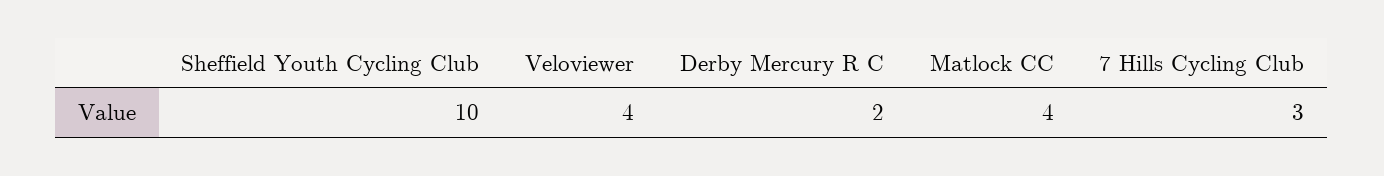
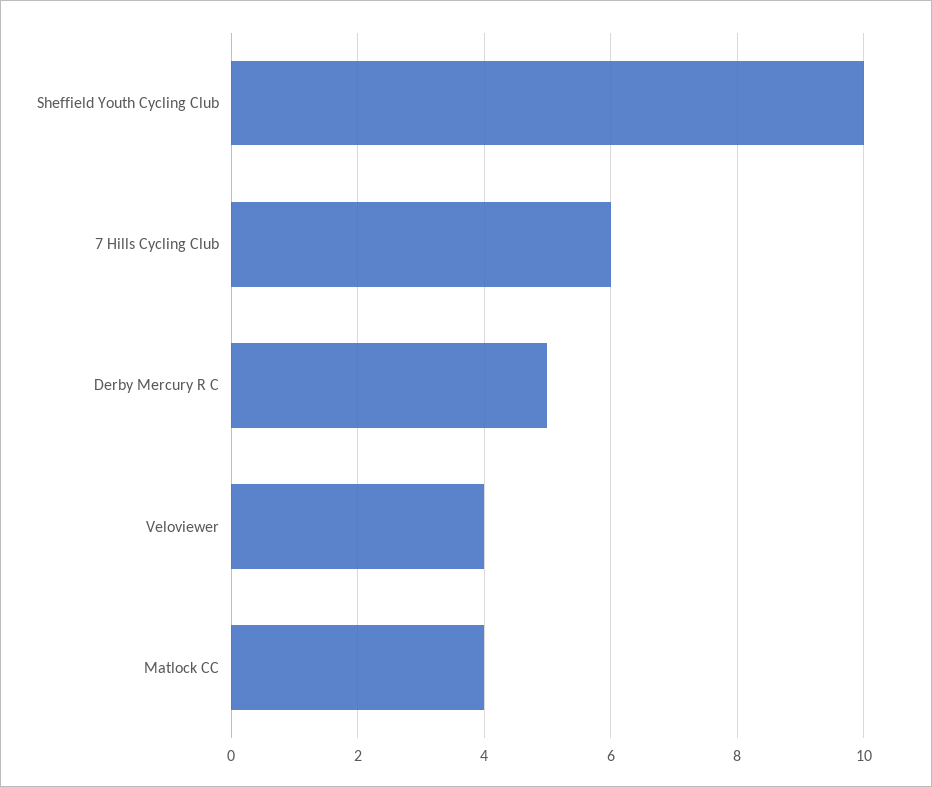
  {
    "Sheffield Youth Cycling Club": 10,
    "Veloviewer": 4,
-   "Derby Mercury R C": 2,
+   "Derby Mercury R C": 5,
    "Matlock CC": 4,
-   "7 Hills Cycling Club": 3
+   "7 Hills Cycling Club": 6
  }

